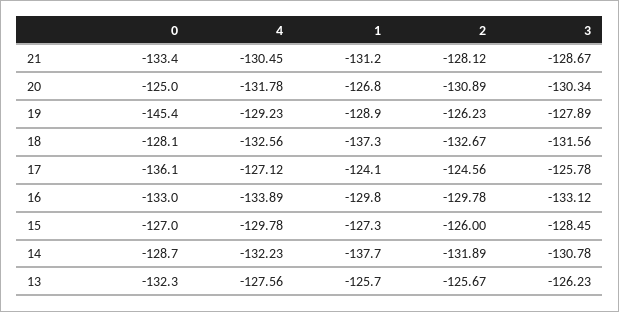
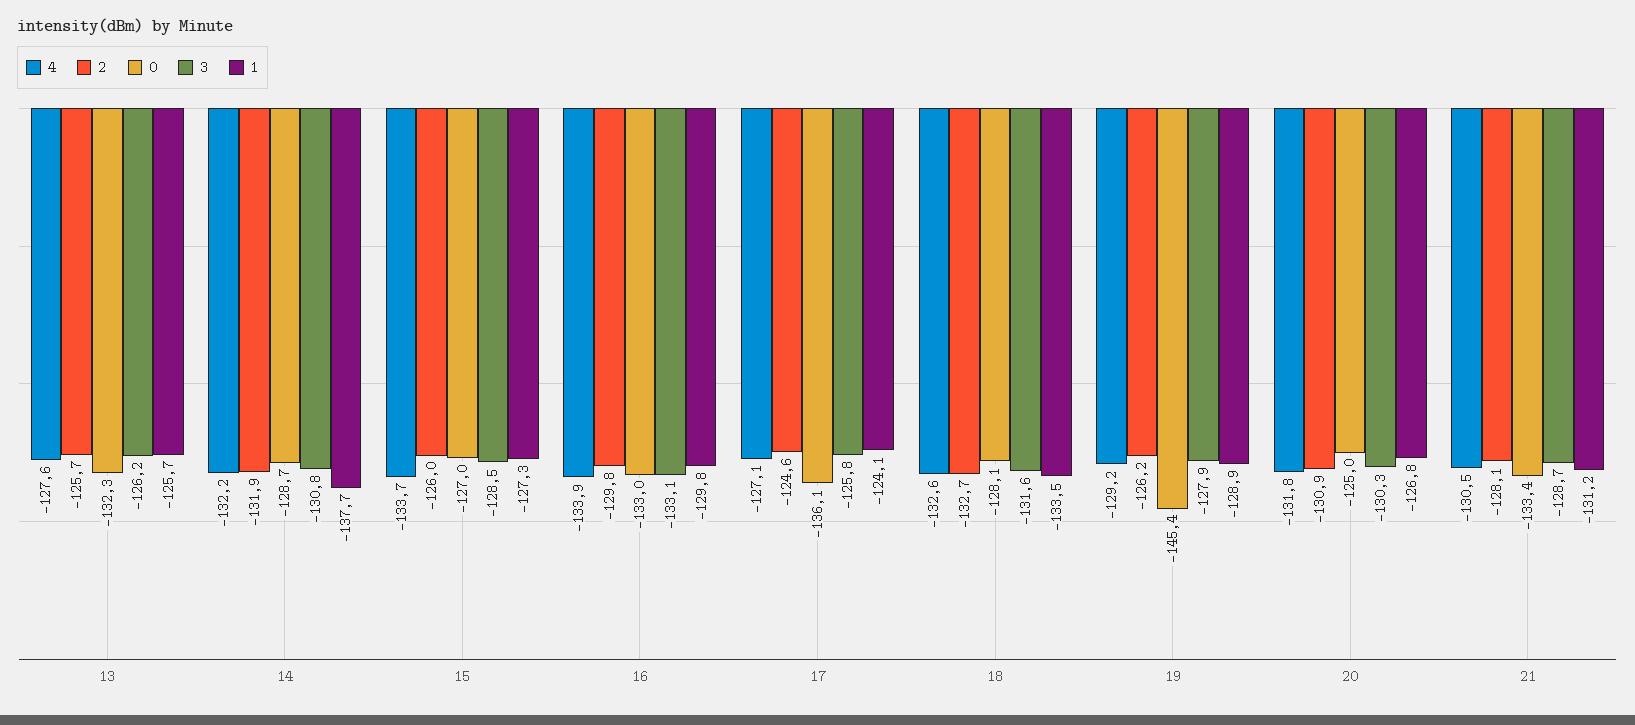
  {
    "0": {
      "21": -133.4,
      "20": -125,
      "19": -145.4,
      "18": -128.1,
      "17": -136.1,
      "16": -133,
      "15": -127,
      "14": -128.7,
      "13": -132.3
    },
    "4": {
      "21": -130.45,
      "20": -131.78,
      "19": -129.23,
      "18": -132.56,
      "17": -127.12,
      "16": -133.89,
-     "15": -129.78,
+     "15": -133.7,
      "14": -132.23,
      "13": -127.56
    },
    "1": {
      "21": -131.2,
      "20": -126.8,
      "19": -128.9,
-     "18": -137.3,
+     "18": -133.5,
      "17": -124.1,
      "16": -129.8,
      "15": -127.3,
      "14": -137.7,
      "13": -125.7
    },
    "2": {
      "21": -128.12,
      "20": -130.89,
      "19": -126.23,
      "18": -132.67,
      "17": -124.56,
      "16": -129.78,
      "15": -126,
      "14": -131.89,
      "13": -125.67
    },
    "3": {
      "21": -128.67,
      "20": -130.34,
      "19": -127.89,
      "18": -131.56,
      "17": -125.78,
      "16": -133.12,
      "15": -128.45,
      "14": -130.78,
      "13": -126.23
    }
  }

